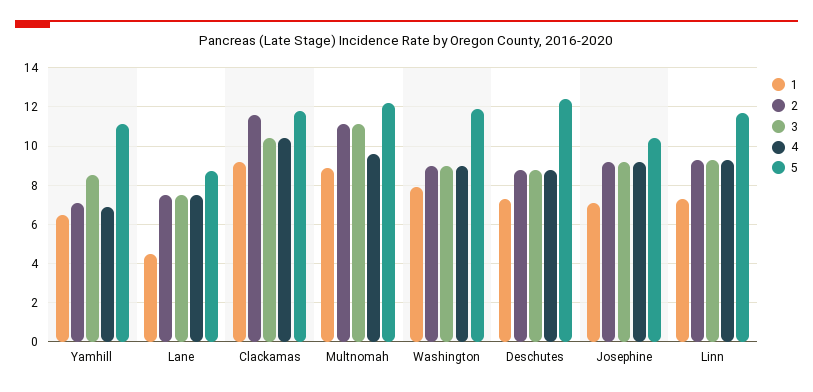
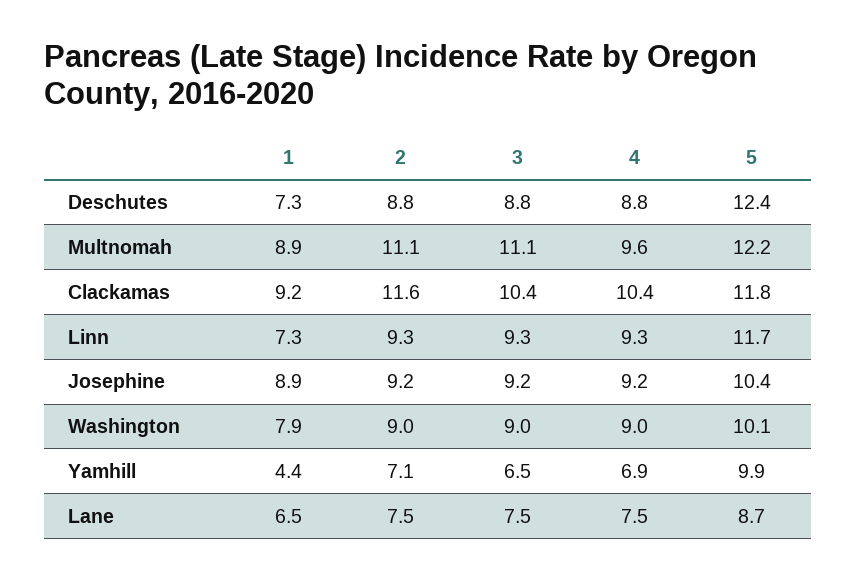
  {
    "1": {
-     "Yamhill": 6.5,
+     "Yamhill": 4.4,
-     "Lane": 4.5,
+     "Lane": 6.5,
      "Clackamas": 9.2,
      "Multnomah": 8.9,
      "Washington": 7.9,
      "Deschutes": 7.3,
-     "Josephine": 7,
+     "Josephine": 8.9,
      "Linn": 7.3
    },
    "2": {
      "Yamhill": 7.1,
      "Lane": 7.5,
      "Clackamas": 11.6,
      "Multnomah": 11.1,
      "Washington": 9,
      "Deschutes": 8.8,
      "Josephine": 9.2,
      "Linn": 9.3
    },
    "3": {
-     "Yamhill": 8.5,
+     "Yamhill": 6.5,
      "Lane": 7.5,
      "Clackamas": 10.4,
      "Multnomah": 11.1,
      "Washington": 9,
      "Deschutes": 8.8,
      "Josephine": 9.2,
      "Linn": 9.3
    },
    "4": {
      "Yamhill": 6.9,
      "Lane": 7.5,
      "Clackamas": 10.4,
      "Multnomah": 9.6,
      "Washington": 9,
      "Deschutes": 8.8,
      "Josephine": 9.2,
      "Linn": 9.3
    },
    "5": {
-     "Yamhill": 11,
+     "Yamhill": 9.9,
      "Lane": 8.7,
      "Clackamas": 11.8,
      "Multnomah": 12.2,
-     "Washington": 12,
+     "Washington": 10.1,
      "Deschutes": 12.4,
      "Josephine": 10.4,
      "Linn": 11.7
    }
  }

